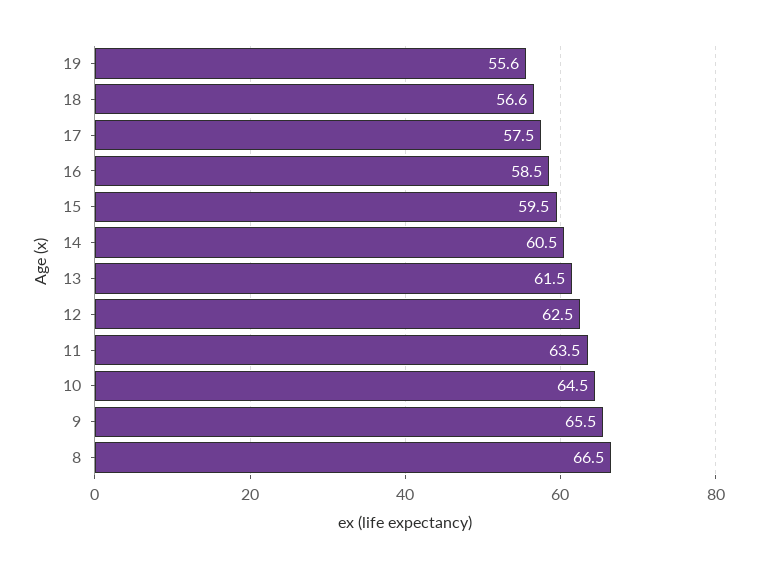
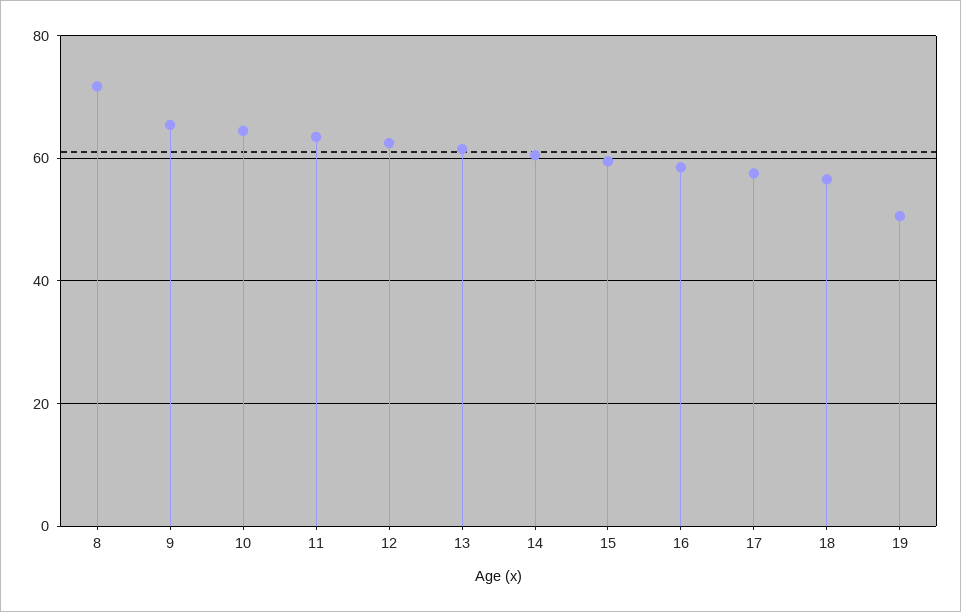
  {
-   "19": 55.6,
+   "19": 50,
    "18": 56.6,
    "17": 57.5,
    "16": 58.5,
    "15": 59.5,
    "14": 60.5,
    "13": 61.5,
    "12": 62.5,
    "11": 63.5,
    "10": 64.5,
    "9": 65.5,
-   "8": 66.5
+   "8": 72
  }

